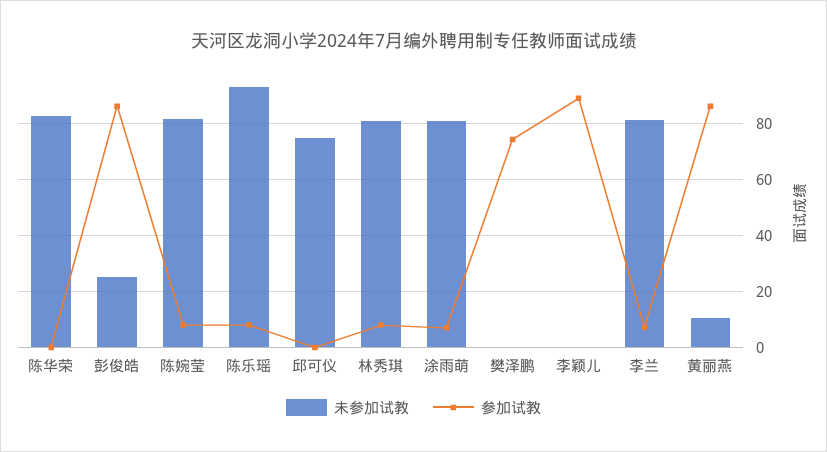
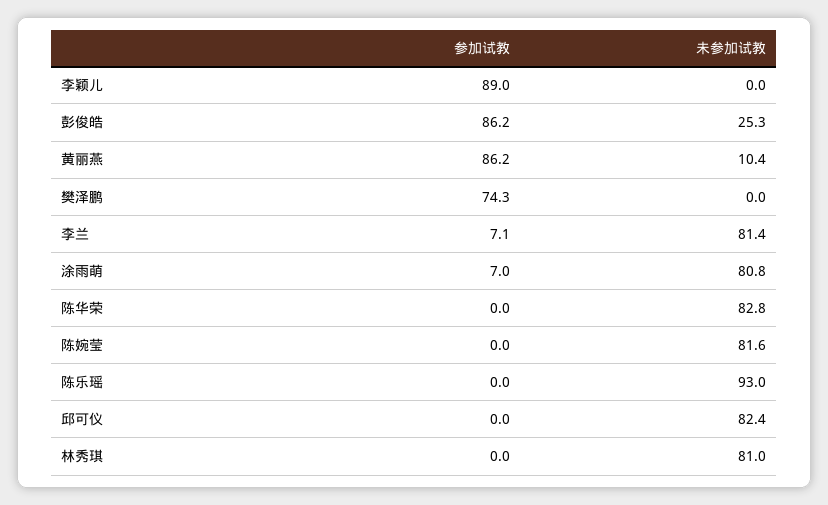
  {
    "未参加试教": {
      "陈华荣": 82.8,
      "彭俊皓": 25.3,
      "陈婉莹": 81.6,
      "陈乐瑶": 93,
-     "邱可仪": 75,
+     "邱可仪": 82.4,
      "林秀琪": 81,
      "涂雨萌": 80.8,
      "樊泽鹏": 0,
      "李颖儿": 0,
      "李兰": 81.4,
      "黄丽燕": 10.4
    },
    "参加试教": {
      "陈华荣": 0,
      "彭俊皓": 86.2,
-     "陈婉莹": 7.5,
+     "陈婉莹": 0,
-     "陈乐瑶": 7.5,
+     "陈乐瑶": 0,
      "邱可仪": 0,
-     "林秀琪": 7.5,
+     "林秀琪": 0,
      "涂雨萌": 7,
      "樊泽鹏": 74.3,
      "李颖儿": 89,
      "李兰": 7.1,
      "黄丽燕": 86.2
    }
  }

